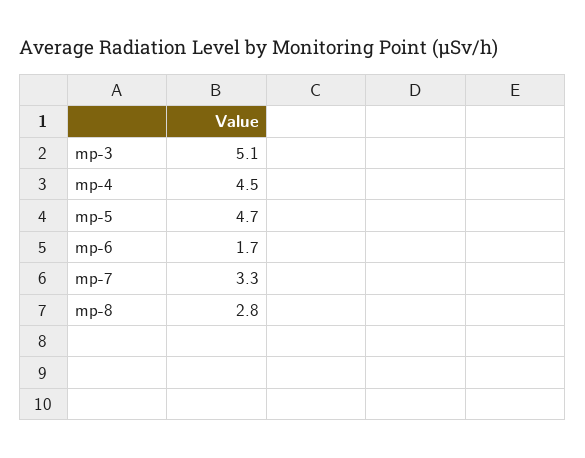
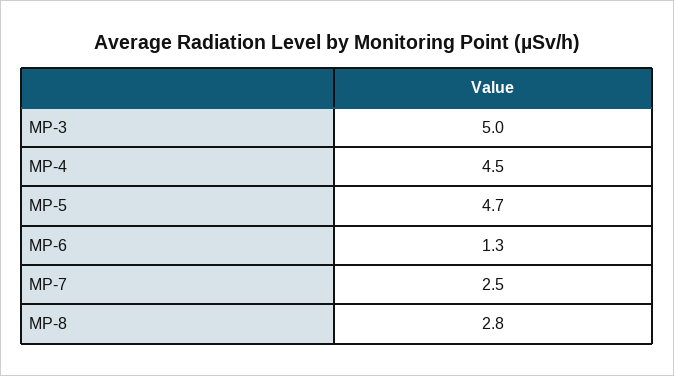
  {
-   "mp-3": 5.1,
+   "mp-3": 5,
    "mp-4": 4.5,
    "mp-5": 4.7,
-   "mp-6": 1.7,
+   "mp-6": 1.3,
-   "mp-7": 3.3,
+   "mp-7": 2.5,
    "mp-8": 2.8
  }

